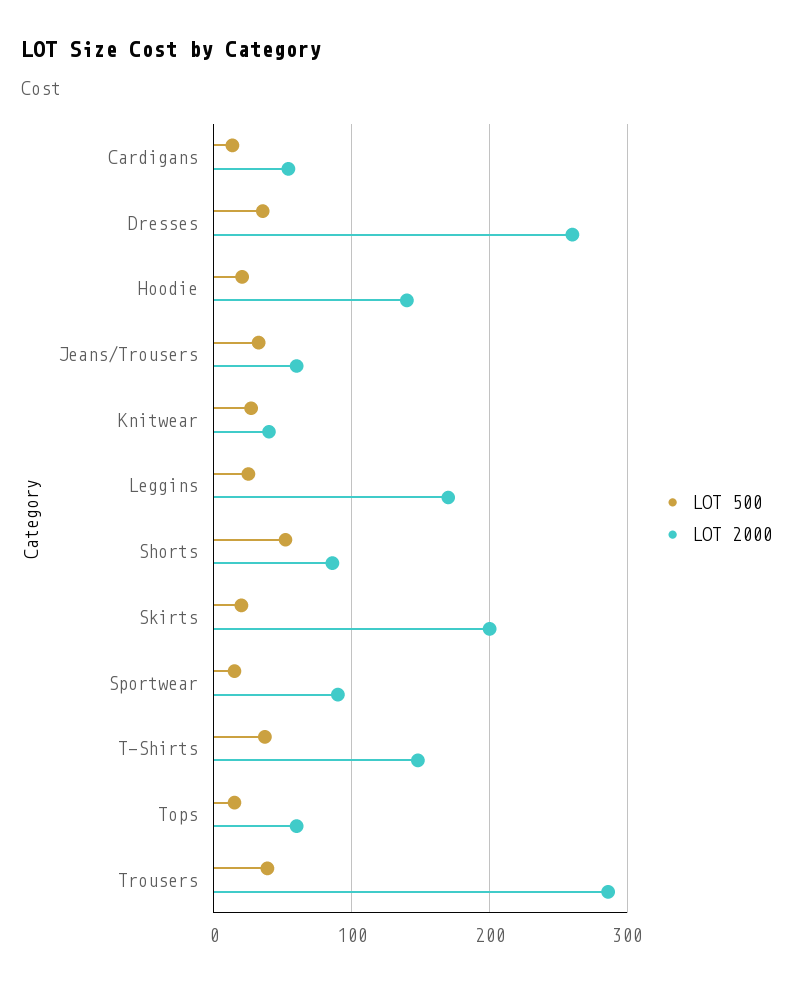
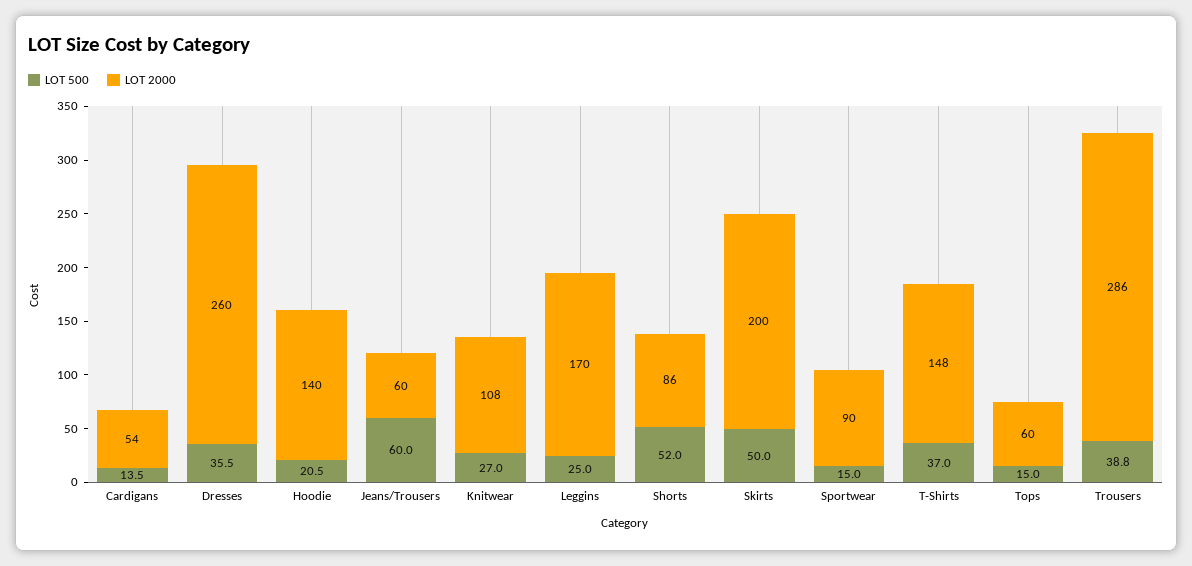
  {
    "LOT 500": {
      "Cardigans": 13.5,
      "Dresses": 35.5,
      "Hoodie": 20.5,
-     "Jeans/Trousers": 30,
+     "Jeans/Trousers": 60,
      "Knitwear": 27,
      "Leggins": 25,
      "Shorts": 52,
-     "Skirts": 20,
+     "Skirts": 50,
      "Sportwear": 15,
      "T-Shirts": 37,
      "Tops": 15,
      "Trousers": 38.8
    },
    "LOT 2000": {
      "Cardigans": 54,
      "Dresses": 260,
      "Hoodie": 140,
      "Jeans/Trousers": 60,
-     "Knitwear": 40,
+     "Knitwear": 108,
      "Leggins": 170,
      "Shorts": 86,
      "Skirts": 200,
      "Sportwear": 90,
      "T-Shirts": 148,
      "Tops": 60,
      "Trousers": 286
    }
  }

